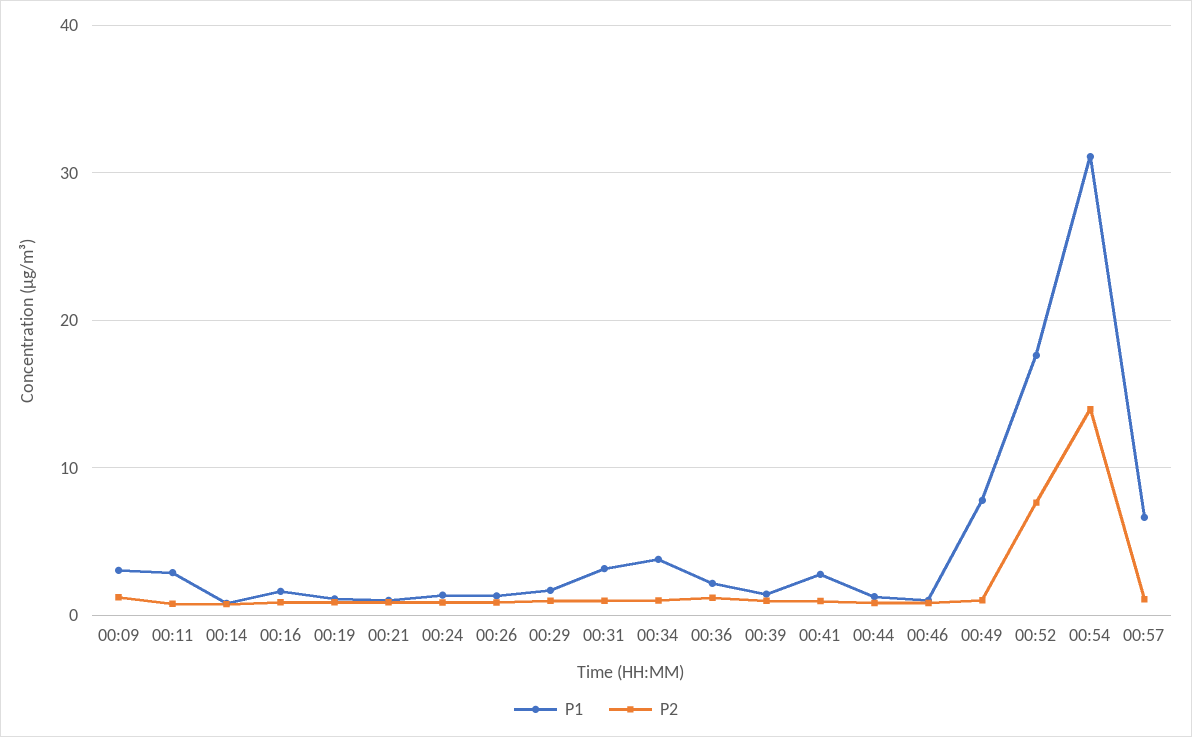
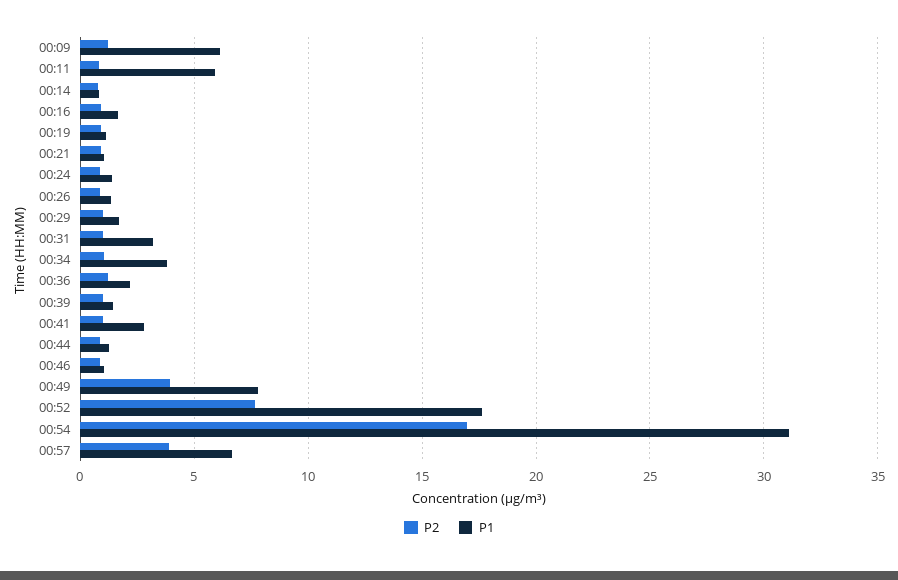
  {
    "P1": {
-     "00:09": 3,
+     "00:09": 6,
-     "00:11": 3,
+     "00:11": 6,
      "00:14": 1,
      "00:16": 1.5,
      "00:19": 1,
      "00:21": 1,
      "00:24": 1.5,
      "00:26": 1.5,
      "00:29": 1.5,
      "00:31": 3,
      "00:34": 4,
      "00:36": 2,
      "00:39": 1.5,
      "00:41": 3,
      "00:44": 1.5,
      "00:46": 1,
      "00:49": 8,
      "00:52": 17.5,
      "00:54": 31,
      "00:57": 6.5
    },
    "P2": {
      "00:09": 1,
      "00:11": 1,
      "00:14": 1,
      "00:16": 1,
      "00:19": 1,
      "00:21": 1,
      "00:24": 1,
      "00:26": 1,
      "00:29": 1,
      "00:31": 1,
      "00:34": 1,
      "00:36": 1,
      "00:39": 1,
      "00:41": 1,
      "00:44": 1,
      "00:46": 1,
-     "00:49": 1,
+     "00:49": 4,
      "00:52": 7.5,
-     "00:54": 14,
+     "00:54": 17,
-     "00:57": 1
+     "00:57": 4
    }
  }

